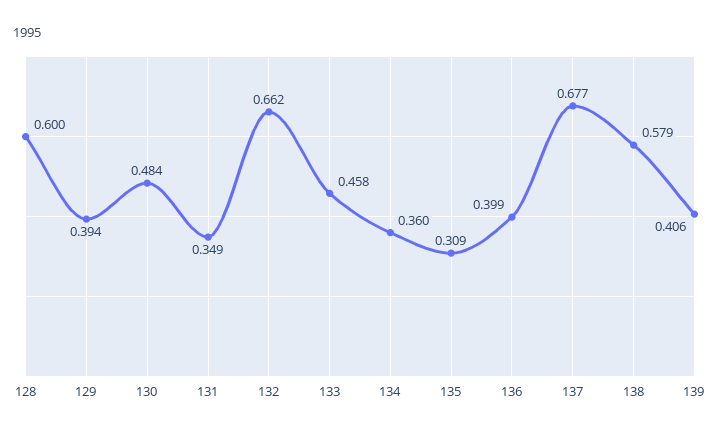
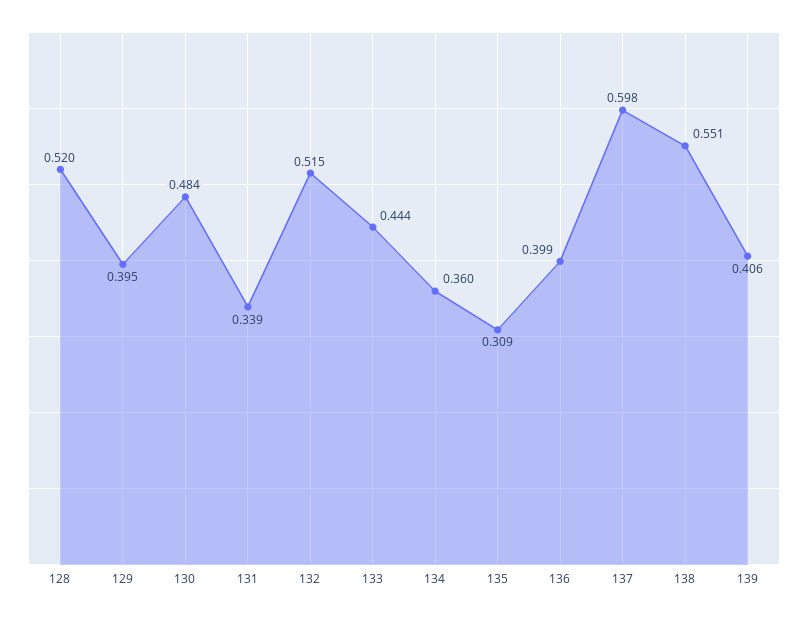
  {
-   "128": 0.6,
+   "128": 0.52,
-   "129": 0.394,
+   "129": 0.395,
    "130": 0.484,
-   "131": 0.349,
+   "131": 0.339,
-   "132": 0.662,
+   "132": 0.515,
-   "133": 0.458,
+   "133": 0.444,
    "134": 0.36,
    "135": 0.309,
    "136": 0.399,
-   "137": 0.677,
+   "137": 0.598,
-   "138": 0.579,
+   "138": 0.551,
    "139": 0.406
  }

